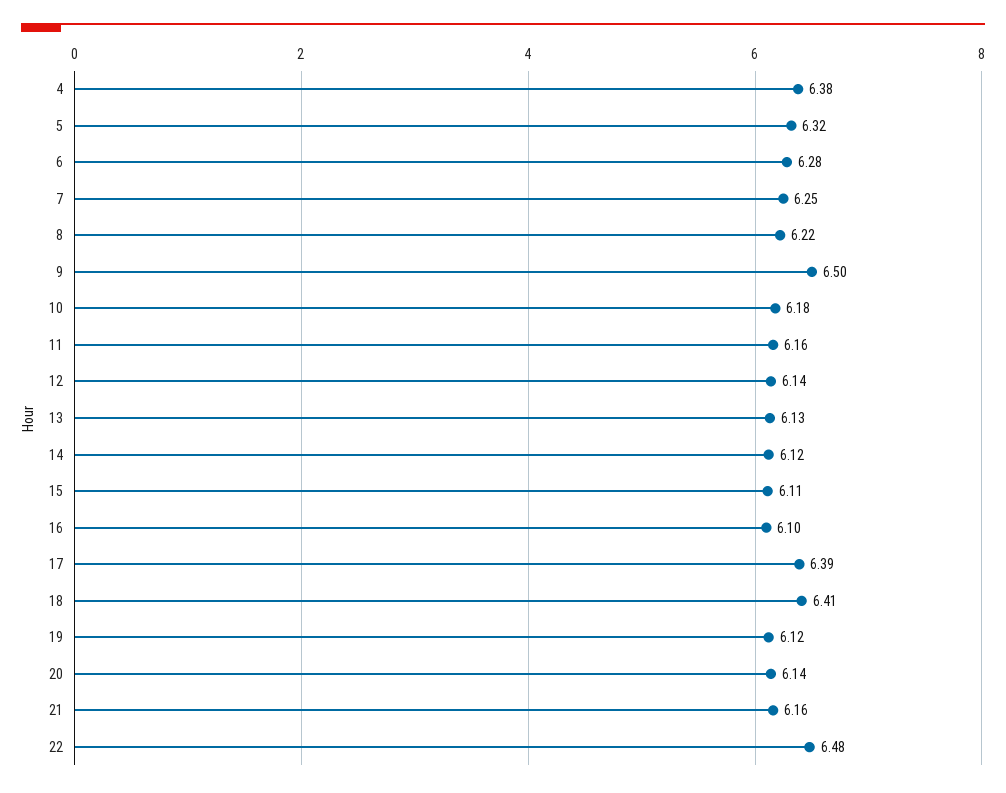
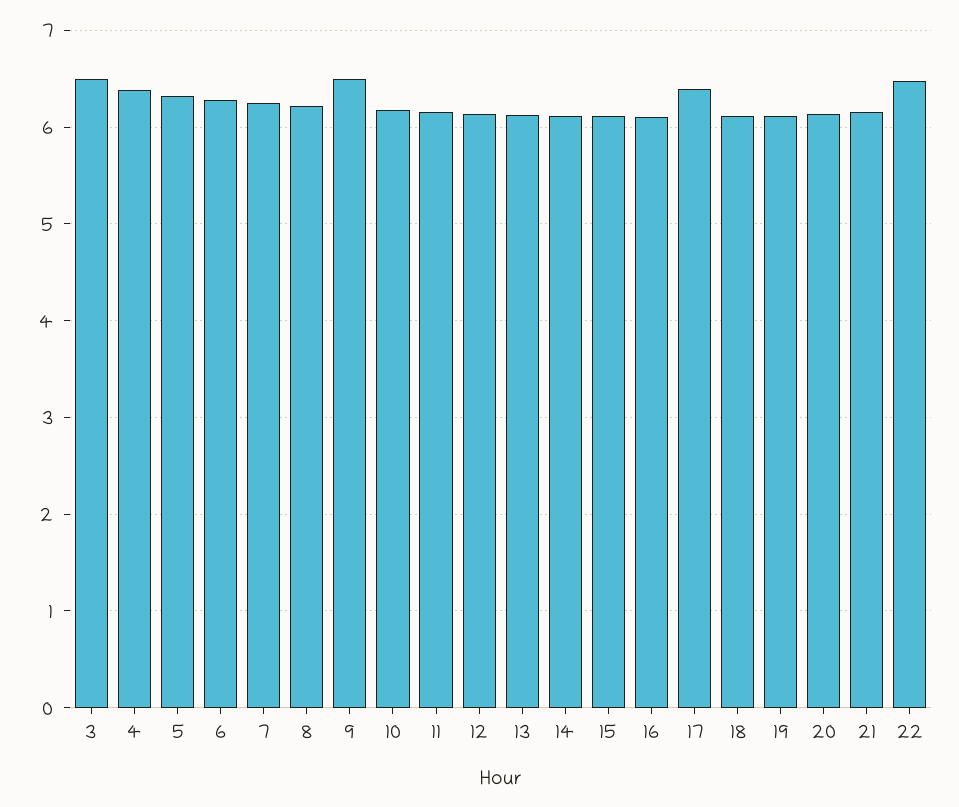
  {
    "4": 6.38,
    "5": 6.32,
    "6": 6.28,
    "7": 6.25,
    "8": 6.22,
    "9": 6.5,
    "10": 6.18,
    "11": 6.16,
    "12": 6.14,
    "13": 6.13,
    "14": 6.12,
    "15": 6.11,
    "16": 6.1,
    "17": 6.39,
-   "18": 6.41,
+   "18": 6.1,
    "19": 6.12,
    "20": 6.14,
    "21": 6.16,
-   "22": 6.48
+   "22": 6.48,
+   "3": 6.5
  }

